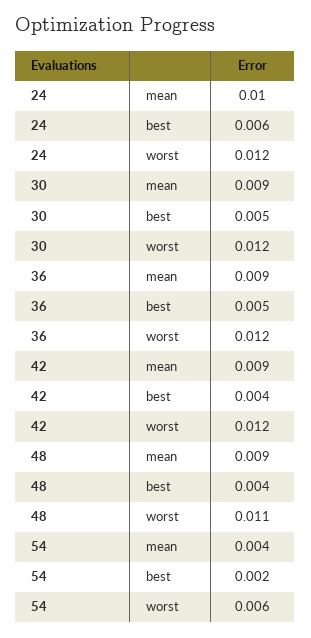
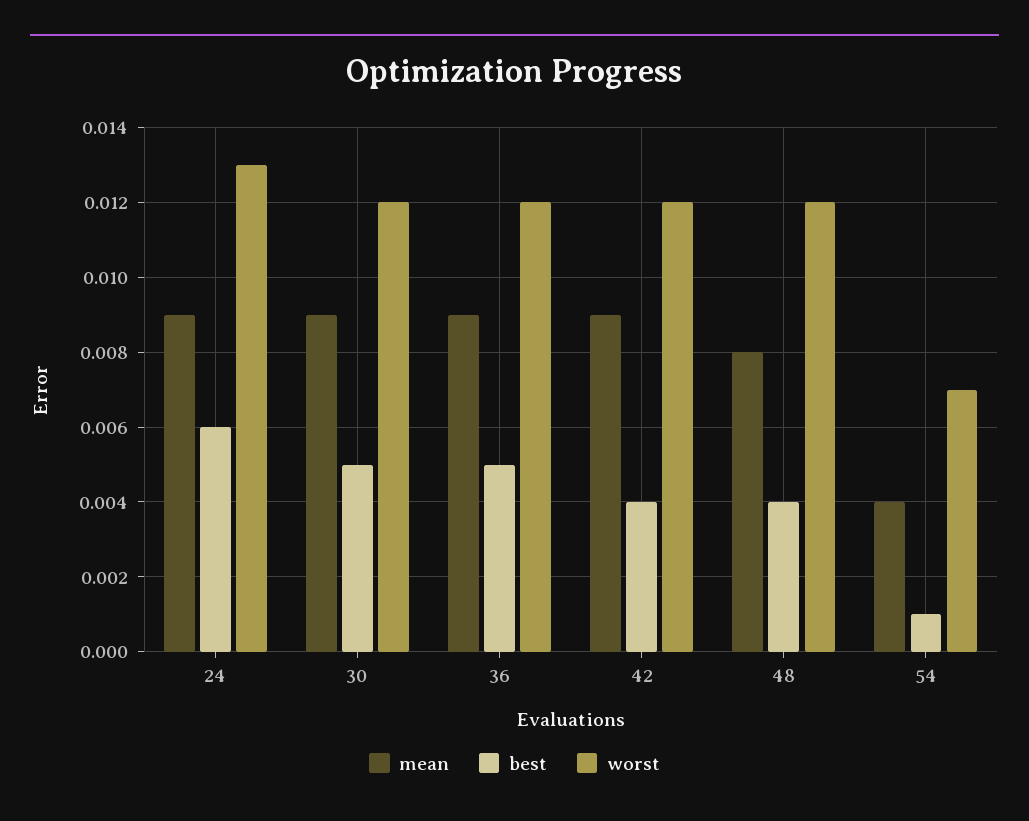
  {
    "mean": {
-     "24": 0.01,
+     "24": 0.009,
      "30": 0.009,
      "36": 0.009,
      "42": 0.009,
-     "48": 0.009,
+     "48": 0.008,
      "54": 0.004
    },
    "best": {
      "24": 0.006,
      "30": 0.005,
      "36": 0.005,
      "42": 0.004,
      "48": 0.004,
-     "54": 0.002
+     "54": 0.001
    },
    "worst": {
-     "24": 0.012,
+     "24": 0.013,
      "30": 0.012,
      "36": 0.012,
      "42": 0.012,
-     "48": 0.011,
+     "48": 0.012,
-     "54": 0.006
+     "54": 0.007
    }
  }

